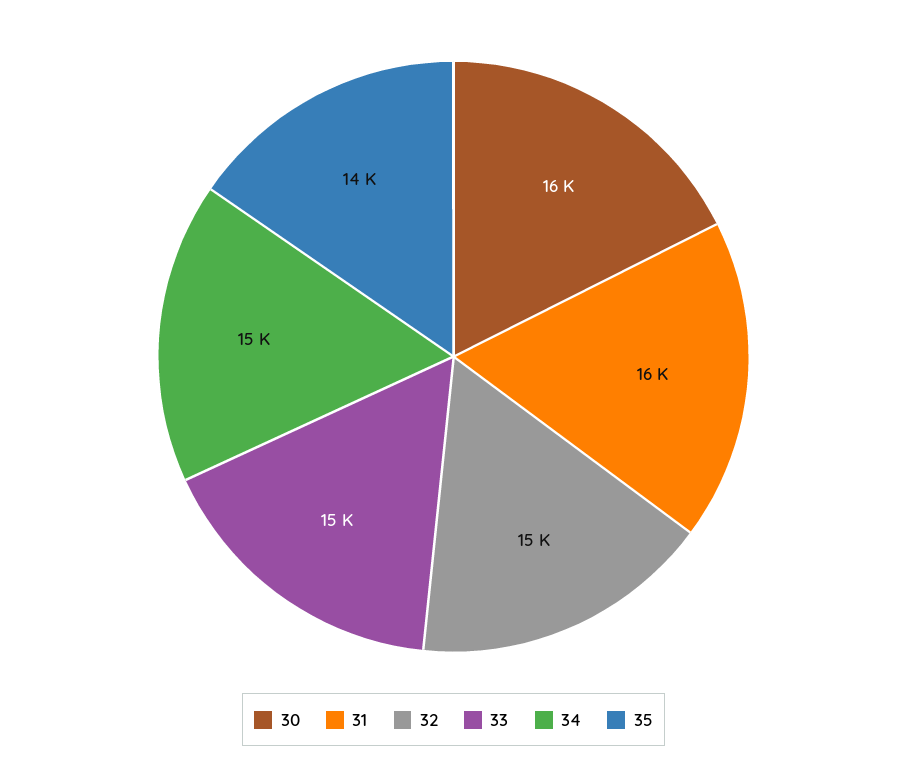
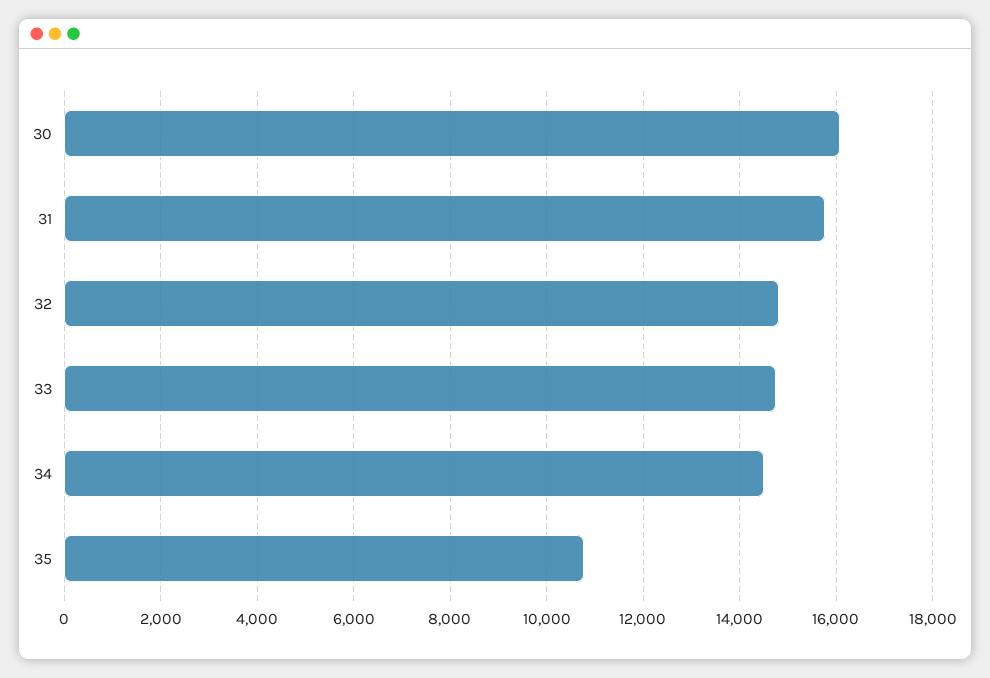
  {
    "30": 16000,
    "31": 16000,
    "32": 15000,
    "33": 15000,
    "34": 15000,
-   "35": 14000
+   "35": 10800
  }

